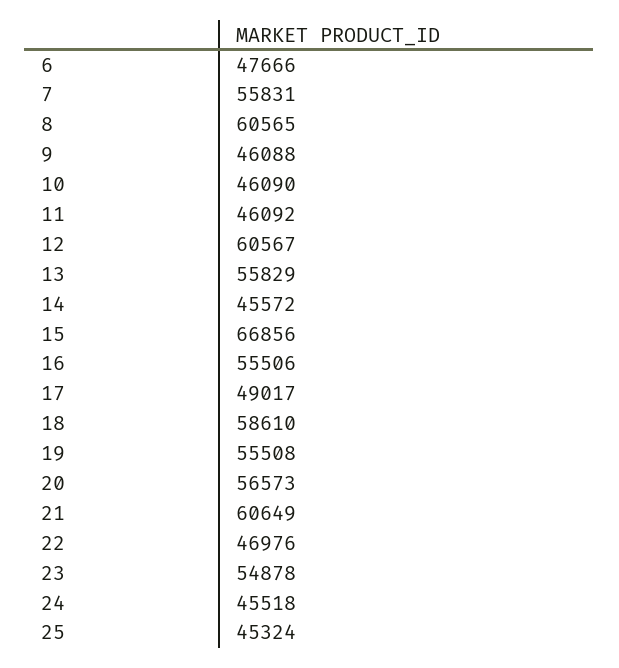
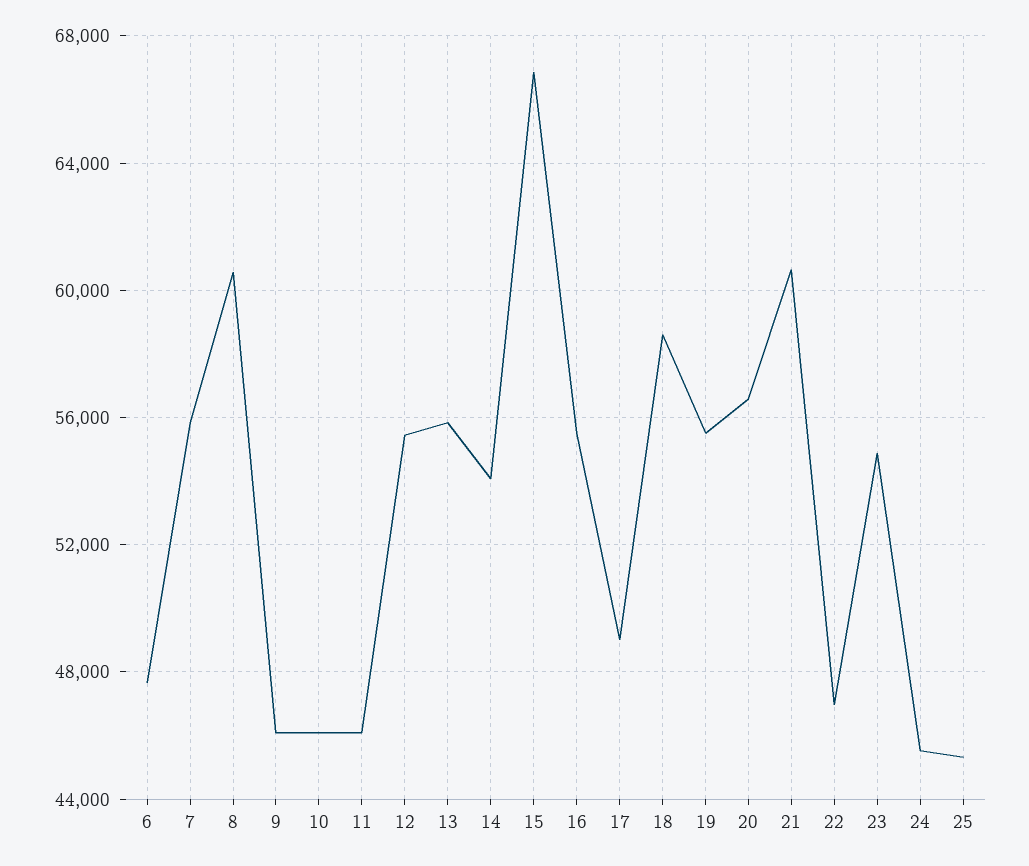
  {
    "6": 47666,
    "7": 55831,
    "8": 60565,
    "9": 46088,
    "10": 46090,
    "11": 46092,
-   "12": 60567,
+   "12": 55500,
    "13": 55829,
-   "14": 45572,
+   "14": 54000,
    "15": 66856,
    "16": 55506,
    "17": 49017,
    "18": 58610,
    "19": 55508,
    "20": 56573,
    "21": 60649,
    "22": 46976,
    "23": 54878,
    "24": 45518,
    "25": 45324
  }

